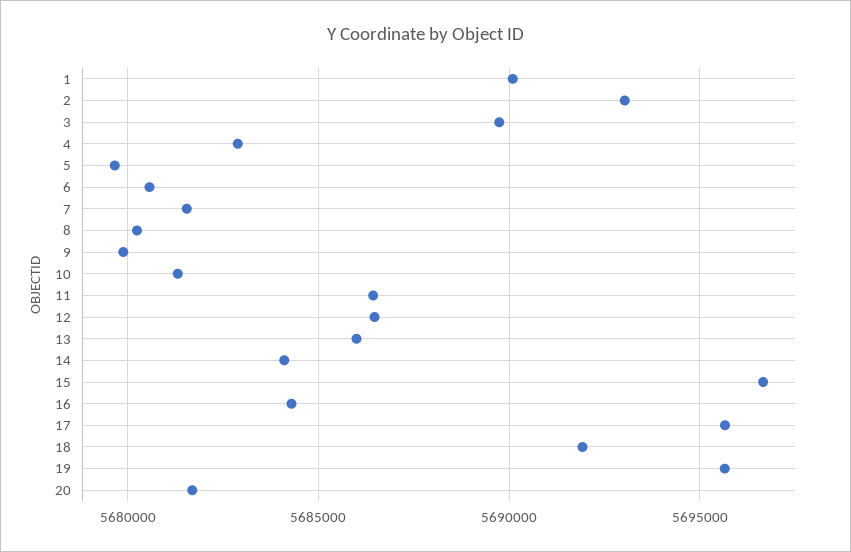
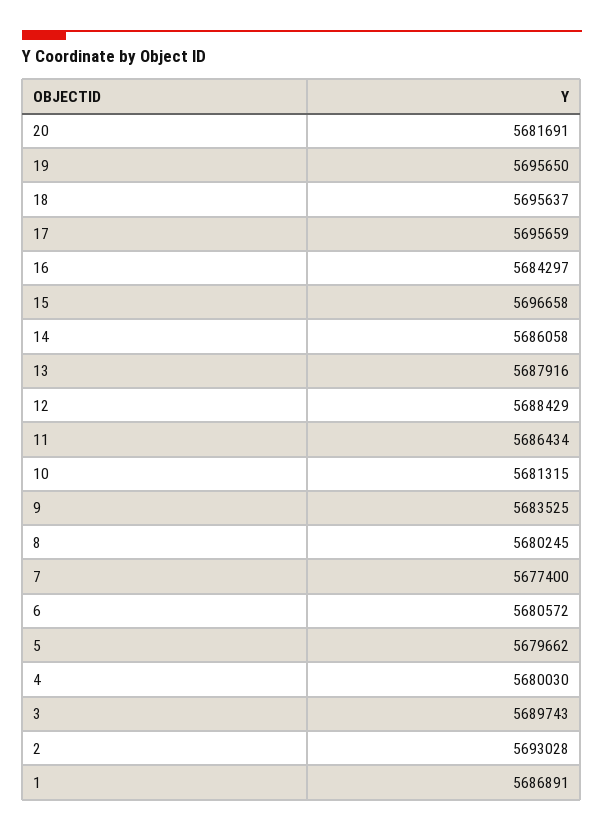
  {
-   "1": 5690000,
+   "1": 5686891,
    "2": 5693028,
    "3": 5689743,
-   "4": 5683000,
+   "4": 5680030,
    "5": 5679662,
    "6": 5680572,
-   "7": 5681500,
+   "7": 5677400,
    "8": 5680245,
-   "9": 5680000,
+   "9": 5683525,
    "10": 5681315,
    "11": 5686434,
-   "12": 5686500,
+   "12": 5688429,
-   "13": 5686000,
+   "13": 5687916,
-   "14": 5684000,
+   "14": 5686058,
    "15": 5696658,
    "16": 5684297,
    "17": 5695659,
-   "18": 5692000,
+   "18": 5695637,
    "19": 5695650,
    "20": 5681691
  }

